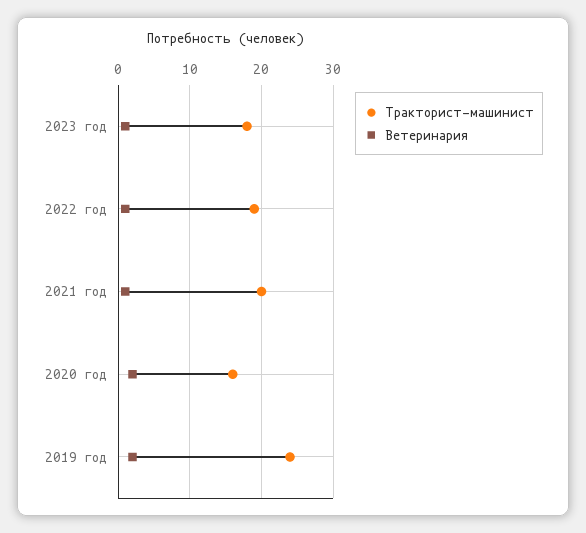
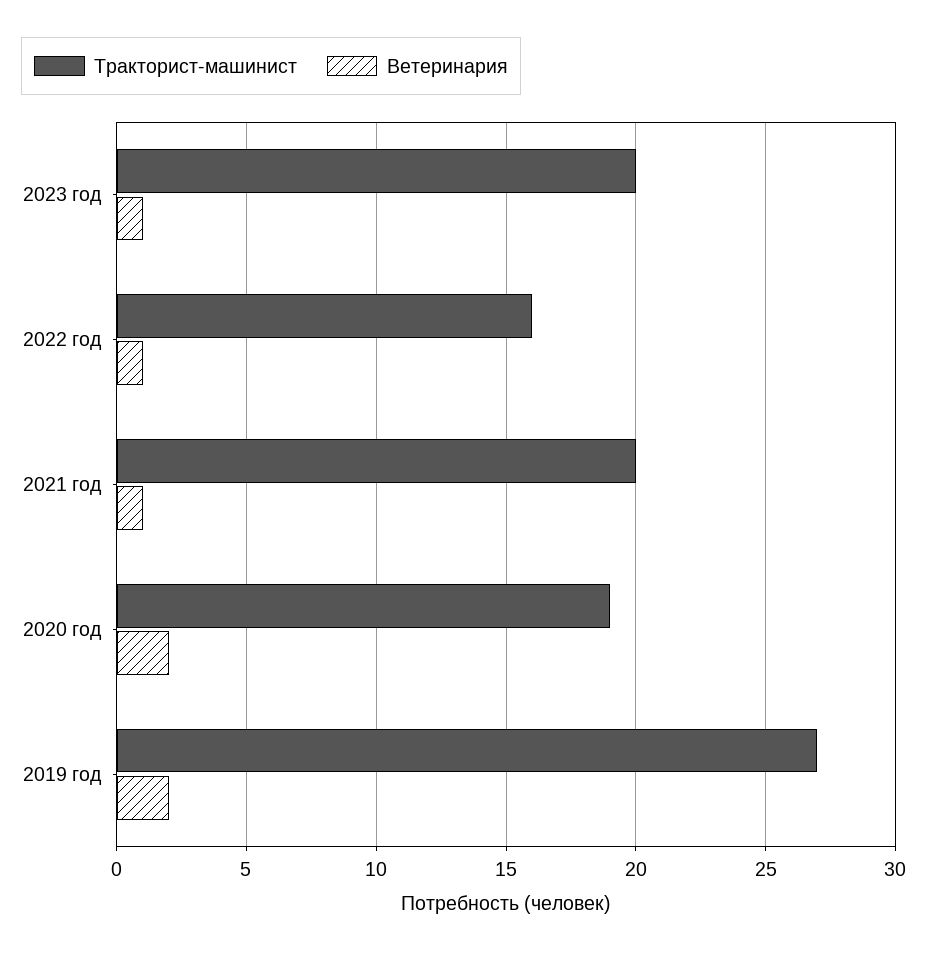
  {
    "Тракторист-машинист": {
-     "2023 год": 18,
+     "2023 год": 20,
-     "2022 год": 19,
+     "2022 год": 16,
      "2021 год": 20,
-     "2020 год": 16,
+     "2020 год": 19,
-     "2019 год": 24
+     "2019 год": 27
    },
    "Ветеринария": {
      "2023 год": 1,
      "2022 год": 1,
      "2021 год": 1,
      "2020 год": 2,
      "2019 год": 2
    }
  }

